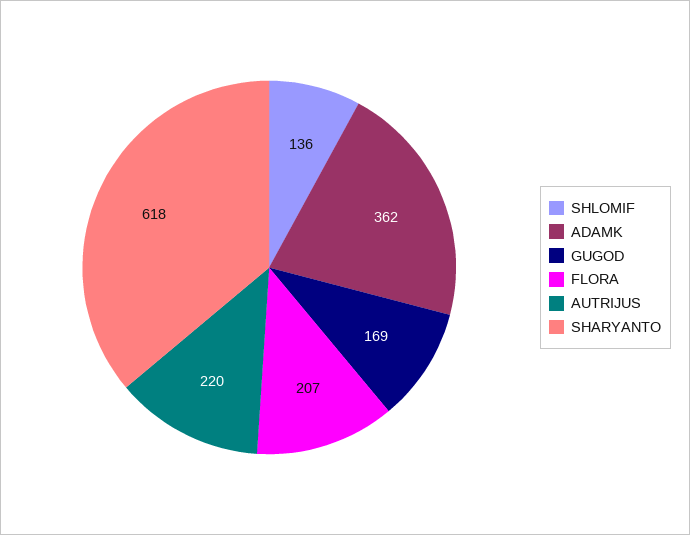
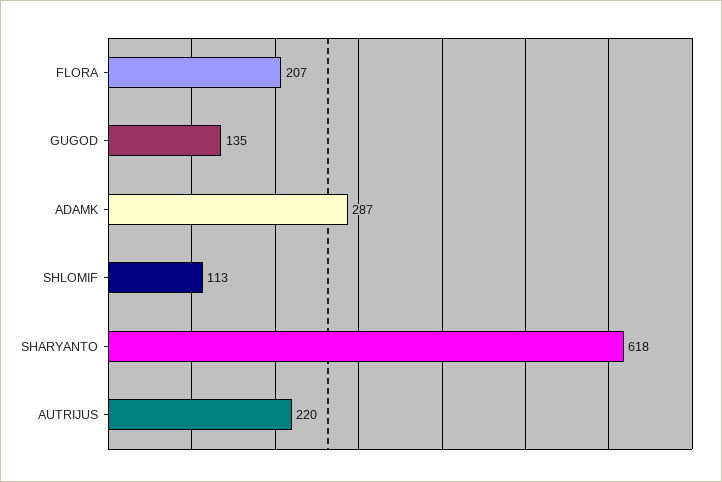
  {
-   "SHLOMIF": 136,
+   "SHLOMIF": 113,
-   "ADAMK": 362,
+   "ADAMK": 287,
-   "GUGOD": 169,
+   "GUGOD": 135,
    "FLORA": 207,
    "AUTRIJUS": 220,
    "SHARYANTO": 618
  }

